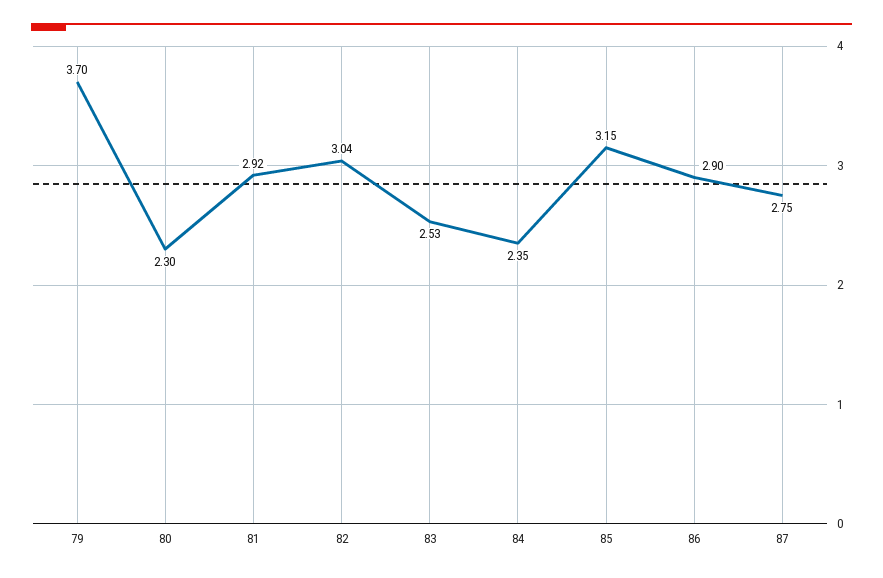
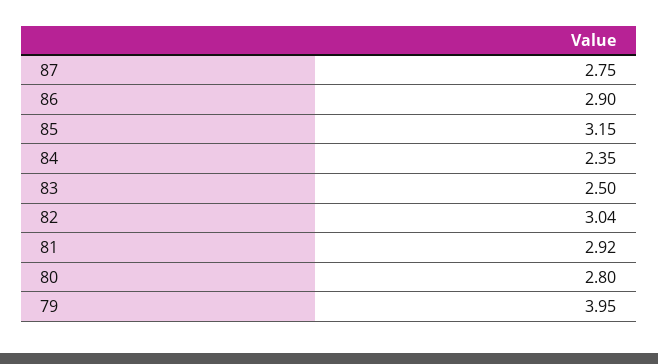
  {
-   "79": 3.7,
+   "79": 3.95,
-   "80": 2.3,
+   "80": 2.8,
    "81": 2.92,
    "82": 3.04,
-   "83": 2.53,
+   "83": 2.5,
    "84": 2.35,
    "85": 3.15,
    "86": 2.9,
    "87": 2.75
  }

